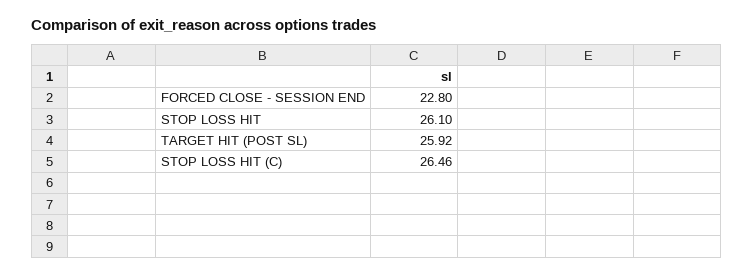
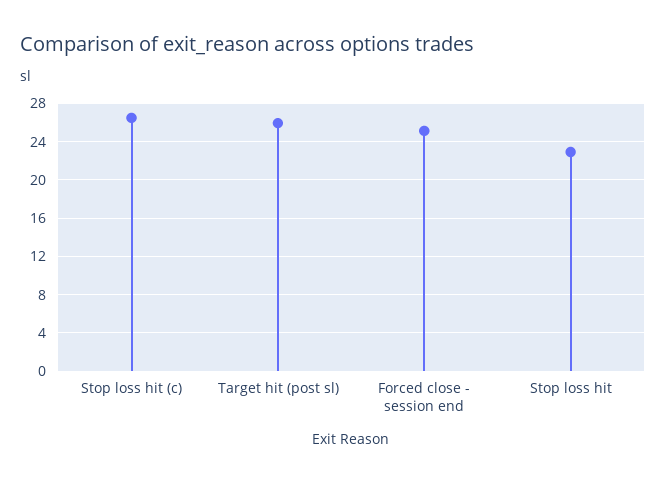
  {
-   "FORCED CLOSE - SESSION END": 22.8,
+   "FORCED CLOSE - SESSION END": 25,
-   "STOP LOSS HIT": 26.1,
+   "STOP LOSS HIT": 23,
    "TARGET HIT (POST SL)": 25.92,
    "STOP LOSS HIT (C)": 26.46
  }

